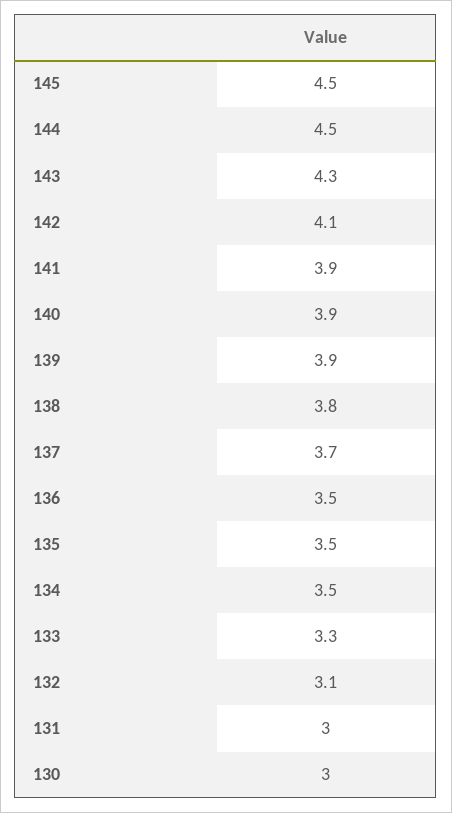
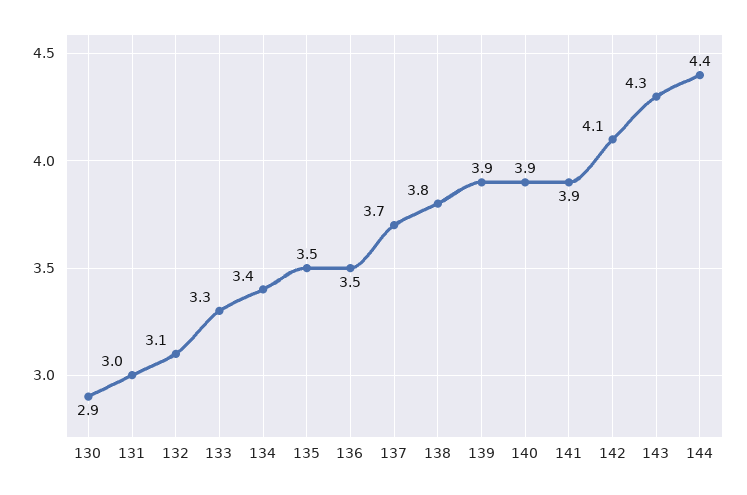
  {
-   "145": 4.5,
-   "144": 4.5,
+   "144": 4.4,
    "143": 4.3,
    "142": 4.1,
    "141": 3.9,
    "140": 3.9,
    "139": 3.9,
    "138": 3.8,
    "137": 3.7,
    "136": 3.5,
    "135": 3.5,
-   "134": 3.5,
+   "134": 3.4,
    "133": 3.3,
    "132": 3.1,
    "131": 3,
-   "130": 3
+   "130": 2.9
  }

